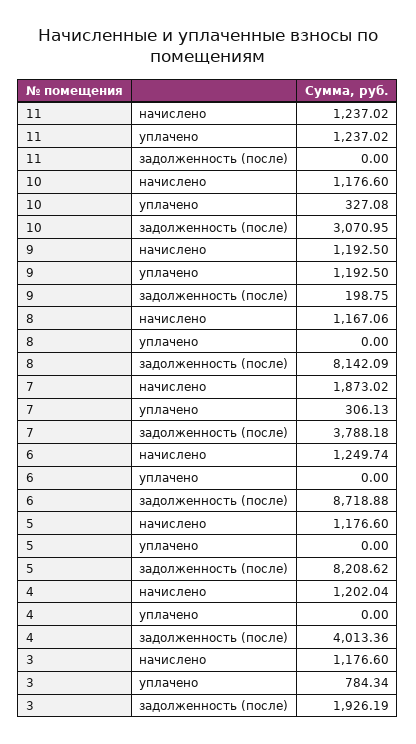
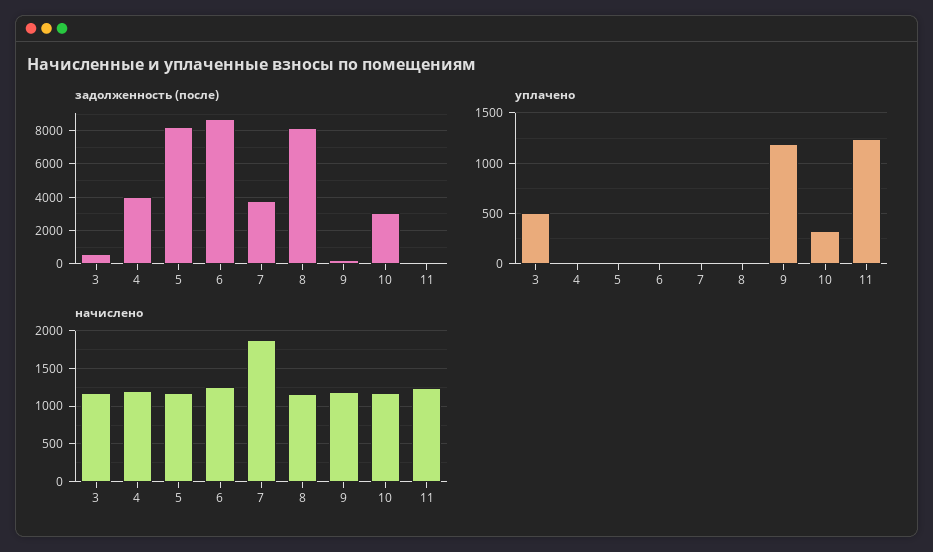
  {
    "начислено": {
      "11": 1237.02,
      "10": 1176.6,
      "9": 1192.5,
      "8": 1167.06,
      "7": 1873.02,
      "6": 1249.74,
      "5": 1176.6,
      "4": 1202.04,
      "3": 1176.6
    },
    "уплачено": {
      "11": 1237.02,
      "10": 327.08,
      "9": 1192.5,
      "8": 0,
-     "7": 306.13,
+     "7": 0,
      "6": 0,
      "5": 0,
      "4": 0,
-     "3": 784.34
+     "3": 500
    },
    "задолженность (после)": {
      "11": 0,
      "10": 3070.95,
      "9": 198.75,
      "8": 8142.09,
      "7": 3788.18,
      "6": 8718.88,
      "5": 8208.62,
      "4": 4013.36,
-     "3": 1926.19
+     "3": 500
    }
  }

